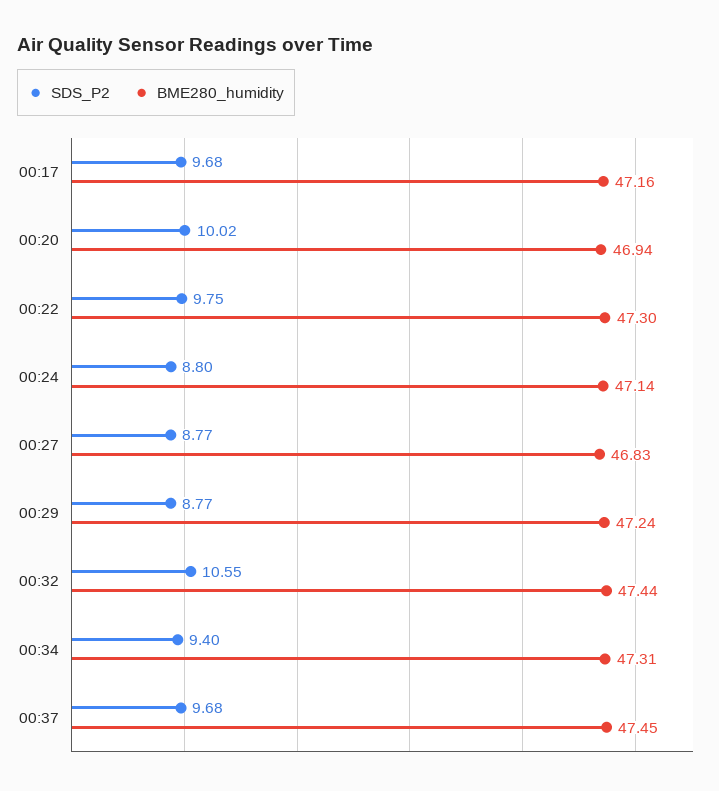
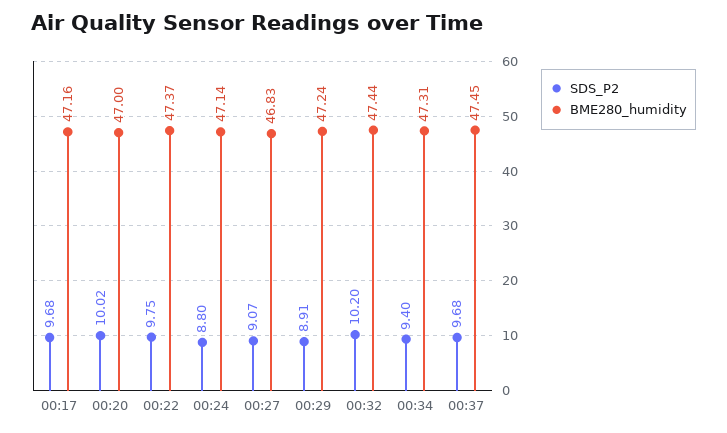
  {
    "SDS_P2": {
      "00:17": 9.68,
      "00:20": 10.02,
      "00:22": 9.75,
      "00:24": 8.8,
-     "00:27": 8.77,
+     "00:27": 9.07,
-     "00:29": 8.77,
+     "00:29": 8.91,
-     "00:32": 10.55,
+     "00:32": 10.2,
      "00:34": 9.4,
      "00:37": 9.68
    },
    "BME280_humidity": {
      "00:17": 47.16,
-     "00:20": 46.94,
+     "00:20": 47,
-     "00:22": 47.3,
+     "00:22": 47.37,
      "00:24": 47.14,
      "00:27": 46.83,
      "00:29": 47.24,
      "00:32": 47.44,
      "00:34": 47.31,
      "00:37": 47.45
    }
  }

